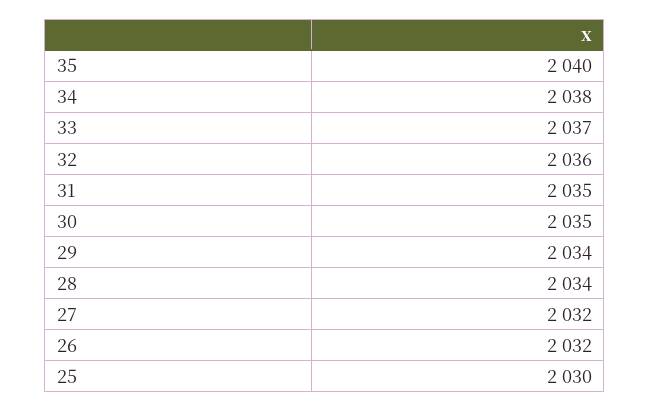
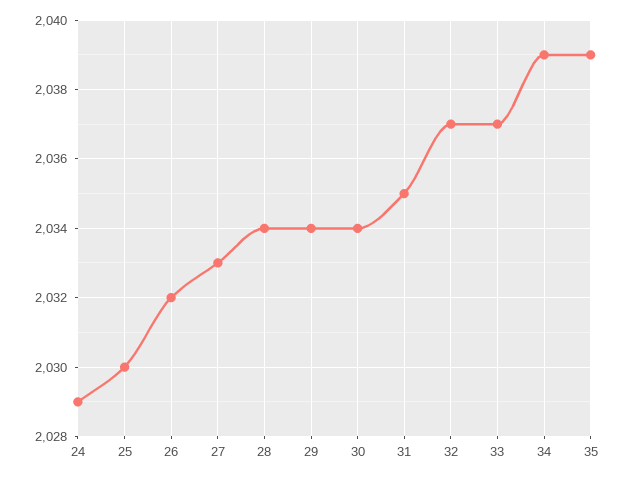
  {
-   "35": 2040,
+   "35": 2039,
-   "34": 2038,
+   "34": 2039,
    "33": 2037,
-   "32": 2036,
+   "32": 2037,
    "31": 2035,
-   "30": 2035,
+   "30": 2034,
    "29": 2034,
    "28": 2034,
-   "27": 2032,
+   "27": 2033,
    "26": 2032,
-   "25": 2030
+   "25": 2030,
+   "24": 2029
  }

